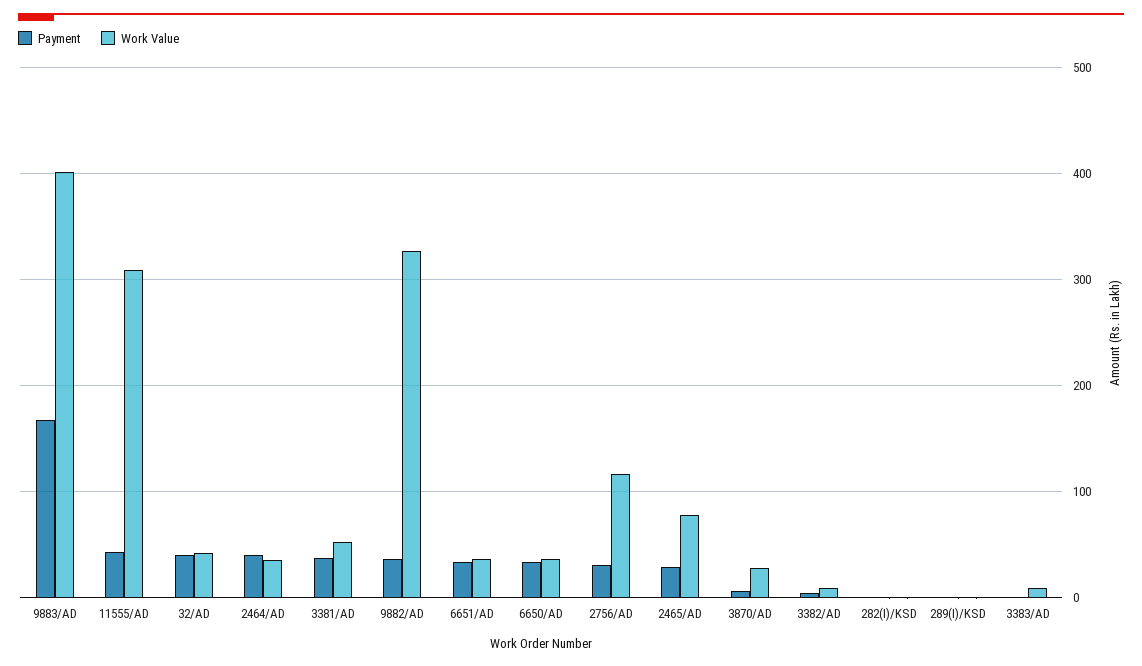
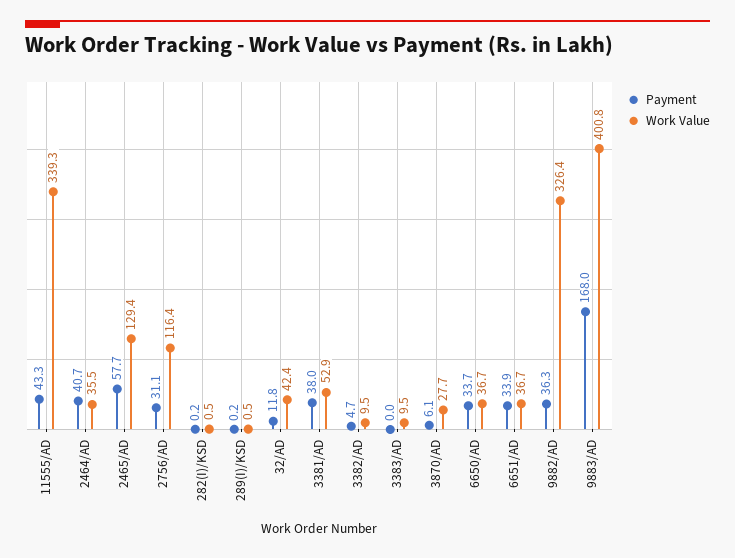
  {
    "Payment": {
      "9883/AD": 168,
      "11555/AD": 43.3,
-     "32/AD": 40,
+     "32/AD": 11.8,
      "2464/AD": 40.7,
      "3381/AD": 38,
      "9882/AD": 36.3,
      "6651/AD": 33.9,
      "6650/AD": 33.7,
      "2756/AD": 31.1,
-     "2465/AD": 30,
+     "2465/AD": 57.7,
      "3870/AD": 6.1,
      "3382/AD": 4.7,
      "282(I)/KSD": 0.2,
      "289(I)/KSD": 0.2,
      "3383/AD": 0
    },
    "Work Value": {
      "9883/AD": 400.8,
-     "11555/AD": 310,
+     "11555/AD": 339.3,
      "32/AD": 42.4,
      "2464/AD": 35.5,
      "3381/AD": 52.9,
      "9882/AD": 326.4,
      "6651/AD": 36.7,
      "6650/AD": 36.7,
      "2756/AD": 116.4,
-     "2465/AD": 80,
+     "2465/AD": 129.4,
      "3870/AD": 27.7,
      "3382/AD": 9.5,
      "282(I)/KSD": 0.5,
      "289(I)/KSD": 0.5,
      "3383/AD": 9.5
    }
  }

